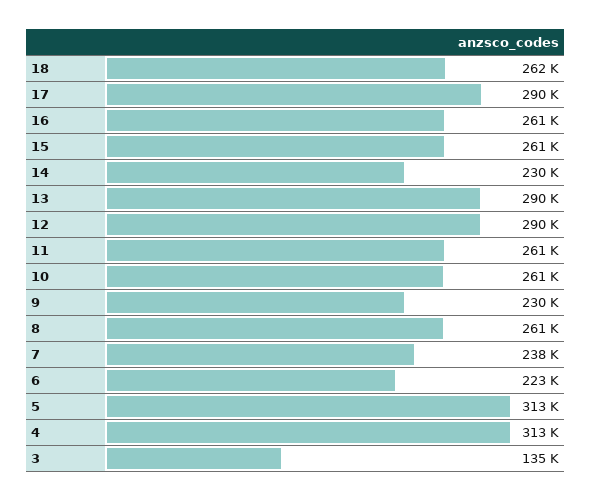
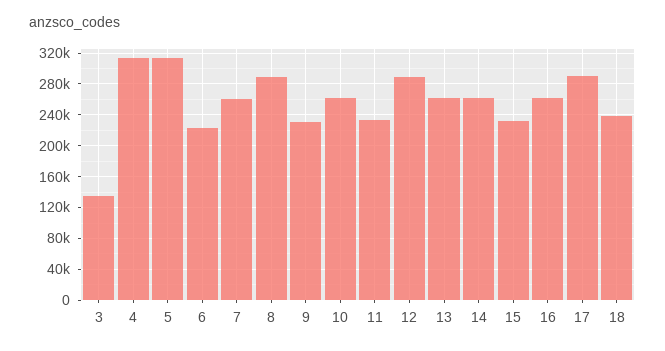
  {
-   "18": 262000,
+   "18": 240000,
    "17": 290000,
    "16": 261000,
-   "15": 261000,
+   "15": 230000,
-   "14": 230000,
+   "14": 260000,
-   "13": 290000,
+   "13": 260000,
    "12": 290000,
-   "11": 261000,
+   "11": 230000,
    "10": 261000,
    "9": 230000,
-   "8": 261000,
+   "8": 290000,
-   "7": 238000,
+   "7": 260000,
    "6": 223000,
    "5": 313000,
    "4": 313000,
    "3": 135000
  }

